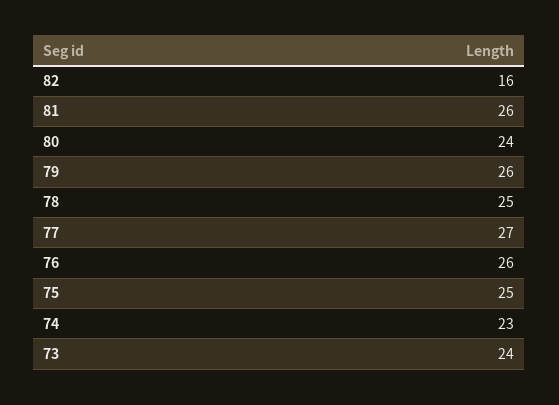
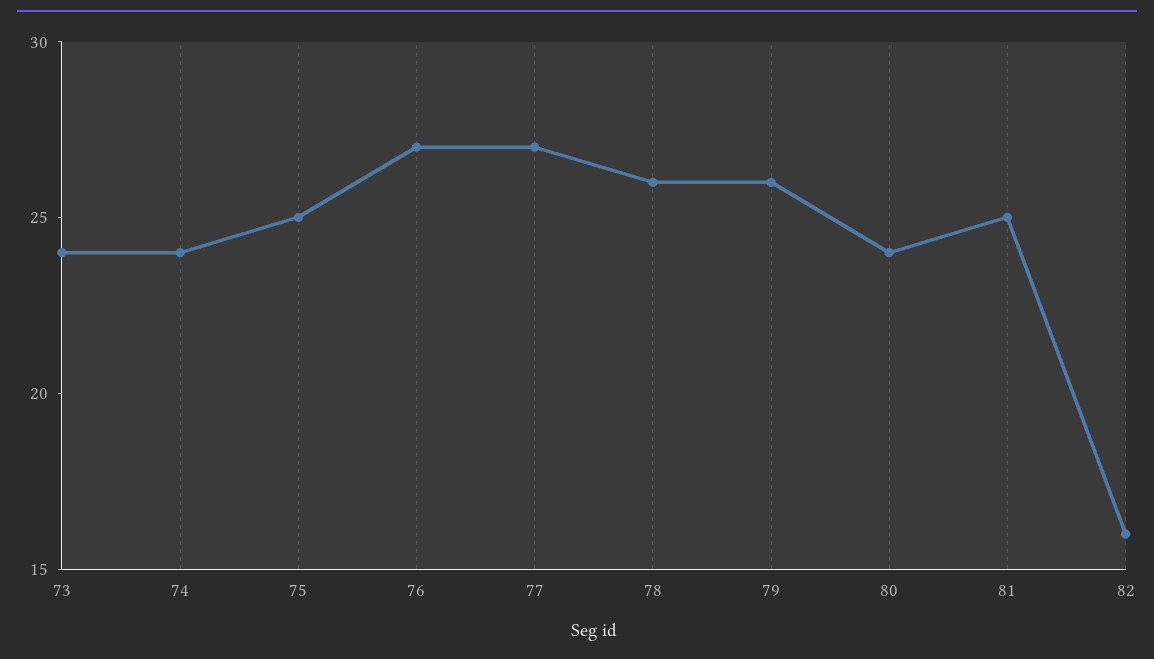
  {
    "82": 16,
-   "81": 26,
+   "81": 25,
    "80": 24,
    "79": 26,
-   "78": 25,
+   "78": 26,
    "77": 27,
-   "76": 26,
+   "76": 27,
    "75": 25,
-   "74": 23,
+   "74": 24,
    "73": 24
  }

